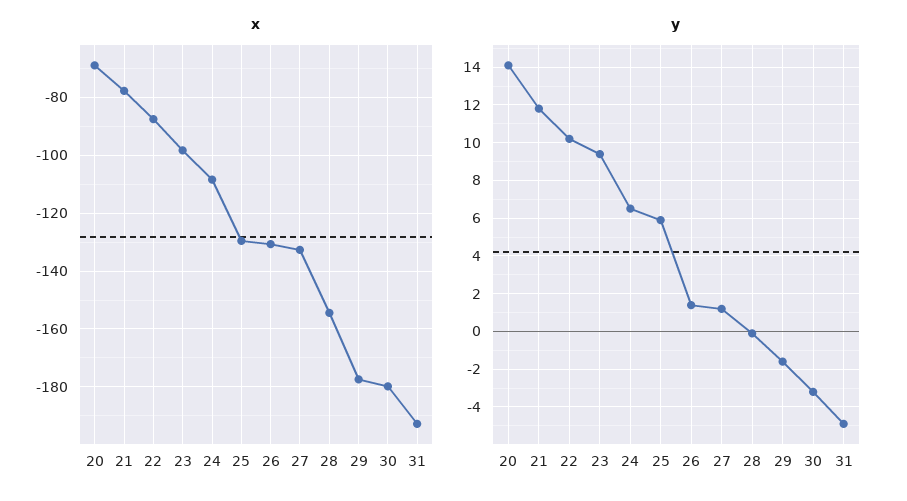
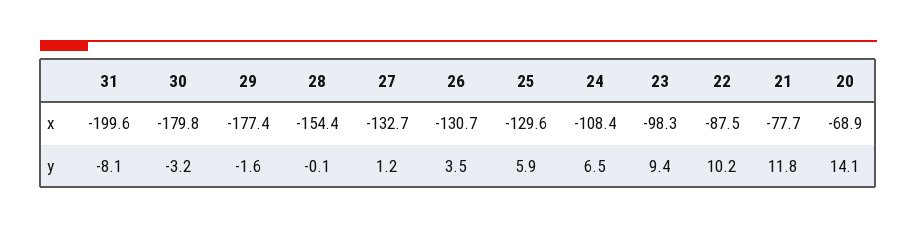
  {
    "x": {
      "20": -68.9,
      "21": -77.7,
      "22": -87.5,
      "23": -98.3,
      "24": -108.4,
      "25": -129.6,
      "26": -130.7,
      "27": -132.7,
      "28": -154.4,
      "29": -177.4,
      "30": -179.8,
-     "31": -192.5
+     "31": -199.6
    },
    "y": {
      "20": 14.1,
      "21": 11.8,
      "22": 10.2,
      "23": 9.4,
      "24": 6.5,
      "25": 5.9,
-     "26": 1.5,
+     "26": 3.5,
      "27": 1.2,
      "28": -0.1,
      "29": -1.6,
      "30": -3.2,
-     "31": -5
+     "31": -8.1
    }
  }

